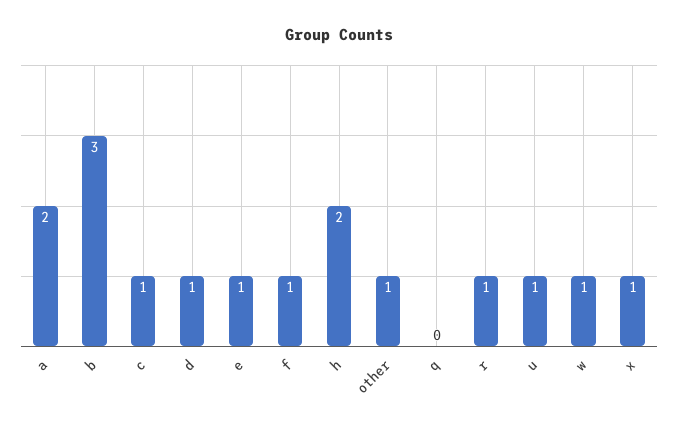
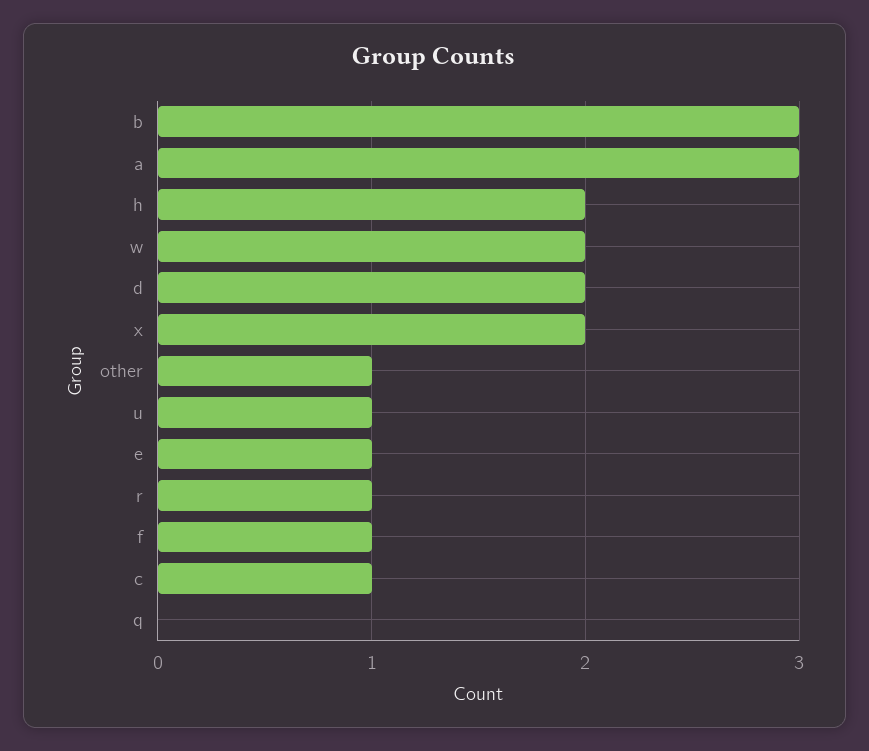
  {
-   "a": 2,
+   "a": 3,
    "b": 3,
    "c": 1,
-   "d": 1,
+   "d": 2,
    "e": 1,
    "f": 1,
    "h": 2,
    "other": 1,
    "q": 0,
    "r": 1,
    "u": 1,
-   "w": 1,
+   "w": 2,
-   "x": 1
+   "x": 2
  }

